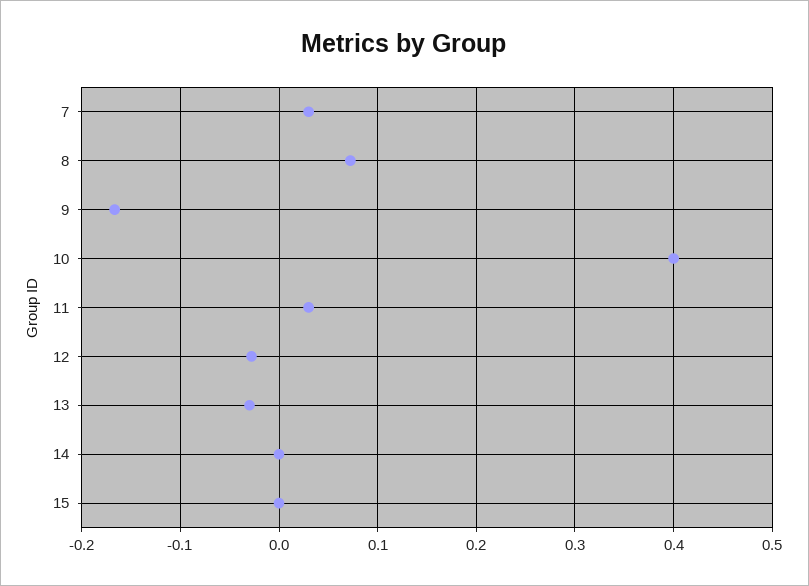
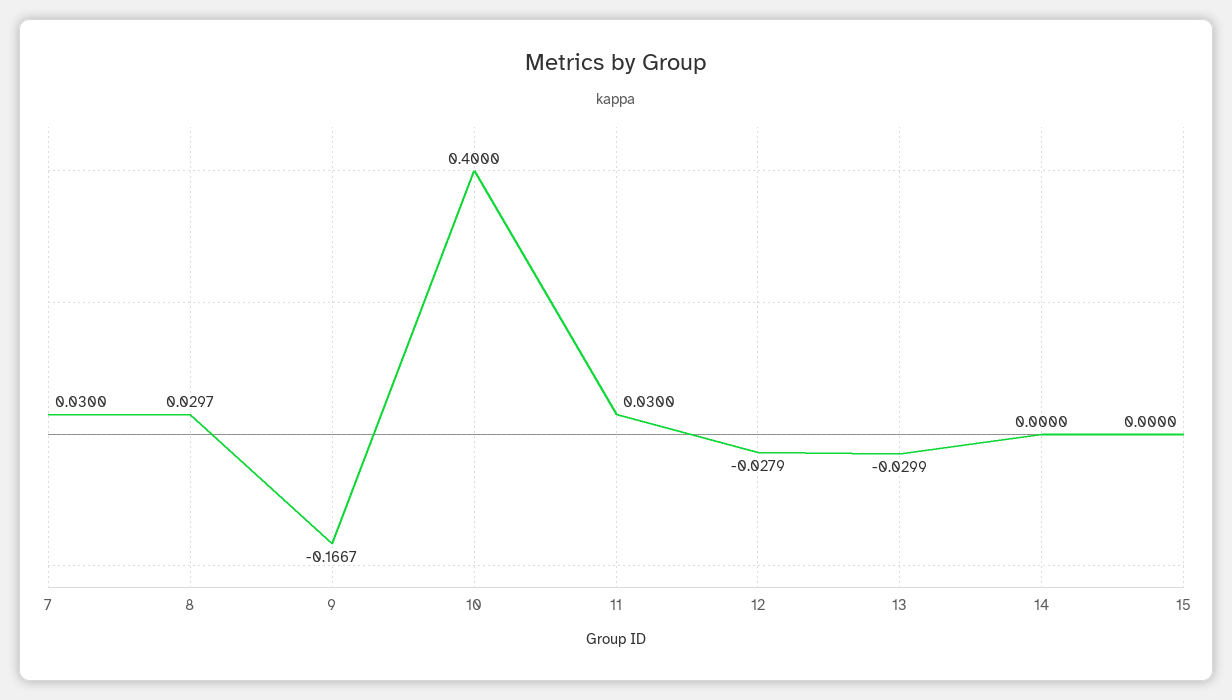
  {
    "7": 0.03,
-   "8": 0.07,
+   "8": 0.0297,
    "9": -0.1667,
    "10": 0.4,
    "11": 0.03,
    "12": -0.0279,
    "13": -0.0299,
    "14": 0,
    "15": 0
  }

